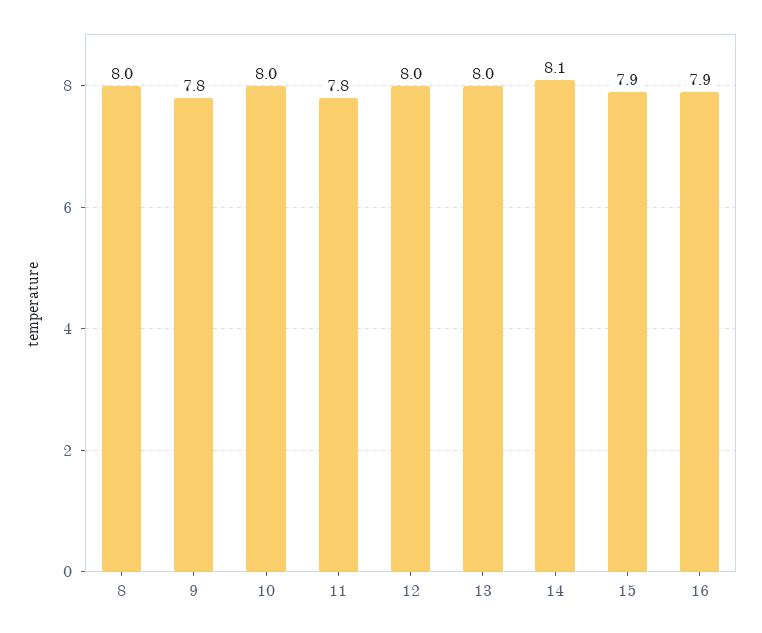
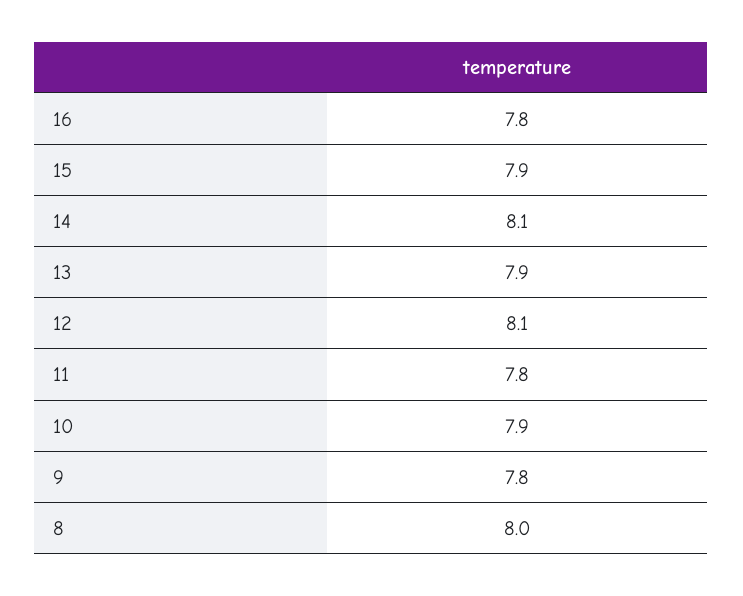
  {
    "8": 8,
    "9": 7.8,
-   "10": 8,
+   "10": 7.9,
    "11": 7.8,
-   "12": 8,
+   "12": 8.1,
-   "13": 8,
+   "13": 7.9,
    "14": 8.1,
    "15": 7.9,
-   "16": 7.9
+   "16": 7.8
  }

